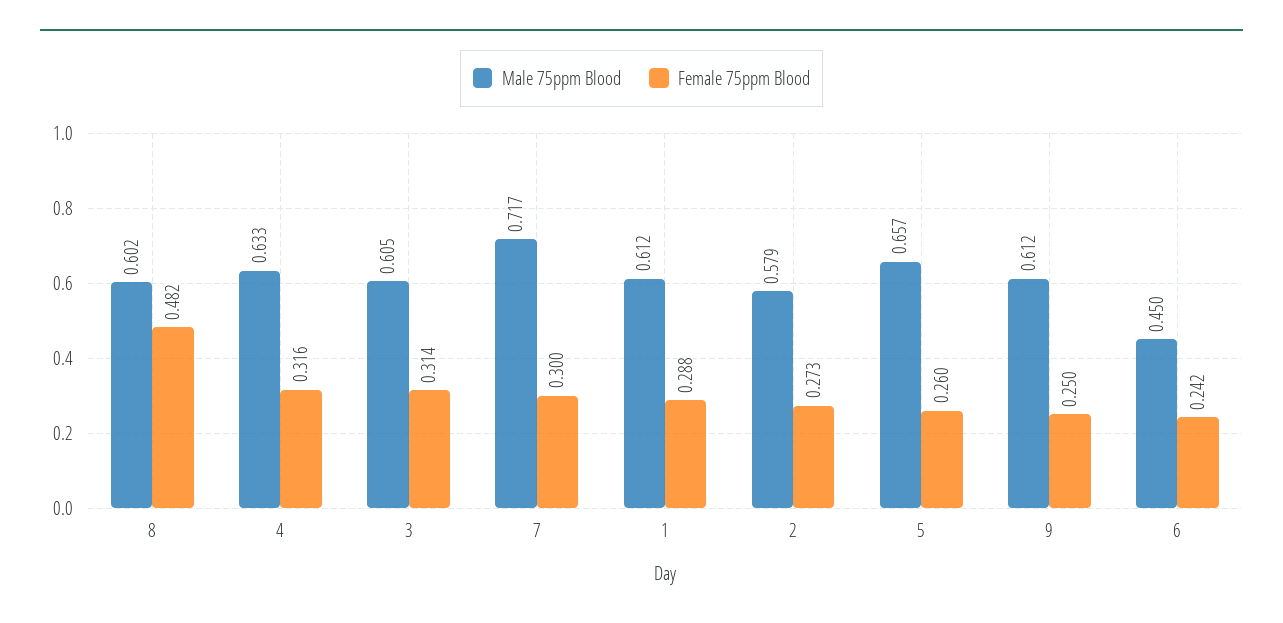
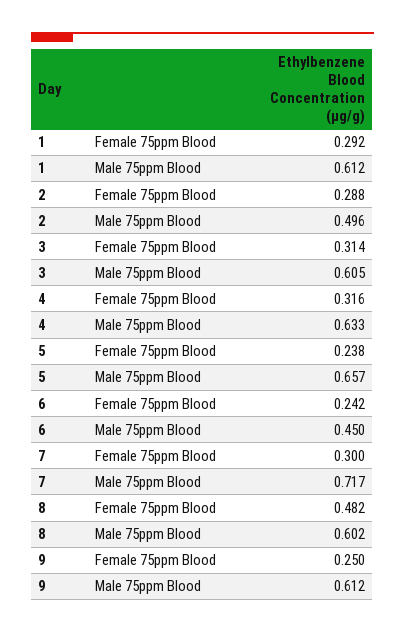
  {
    "Male 75ppm Blood": {
      "8": 0.602,
      "4": 0.633,
      "3": 0.605,
      "7": 0.717,
      "1": 0.612,
-     "2": 0.579,
+     "2": 0.496,
      "5": 0.657,
      "9": 0.612,
      "6": 0.45
    },
    "Female 75ppm Blood": {
      "8": 0.482,
      "4": 0.316,
      "3": 0.314,
      "7": 0.3,
-     "1": 0.288,
+     "1": 0.292,
-     "2": 0.273,
+     "2": 0.288,
-     "5": 0.26,
+     "5": 0.238,
      "9": 0.25,
      "6": 0.242
    }
  }

